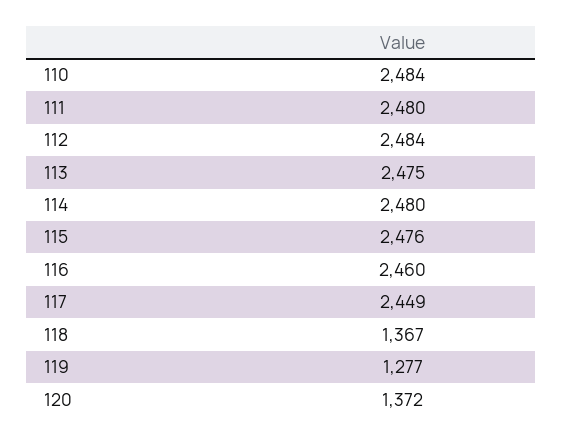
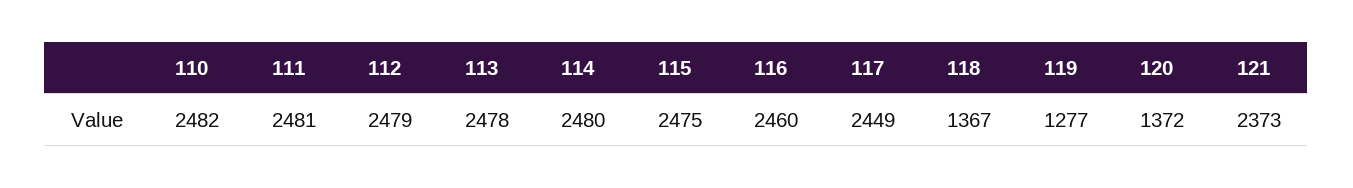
  {
-   "110": 2484,
+   "110": 2482,
-   "111": 2480,
+   "111": 2481,
-   "112": 2484,
+   "112": 2479,
-   "113": 2475,
+   "113": 2478,
    "114": 2480,
-   "115": 2476,
+   "115": 2475,
    "116": 2460,
    "117": 2449,
    "118": 1367,
    "119": 1277,
-   "120": 1372
+   "120": 1372,
+   "121": 2373
  }

